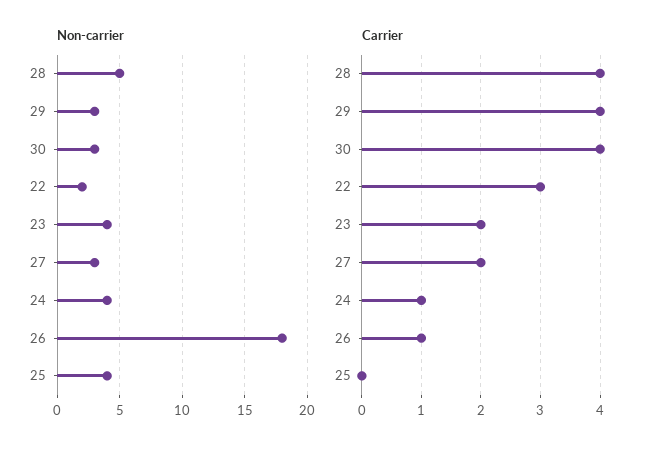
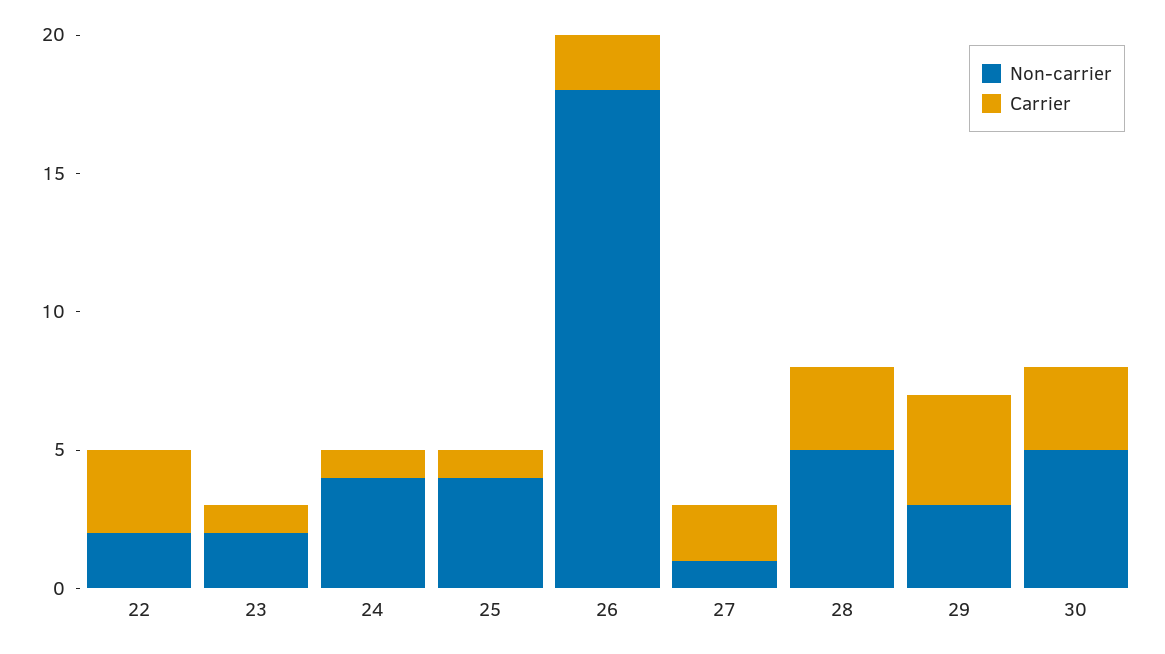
  {
    "Non-carrier": {
      "28": 5,
      "29": 3,
-     "30": 3,
+     "30": 5,
      "22": 2,
-     "23": 4,
+     "23": 2,
-     "27": 3,
+     "27": 1,
      "24": 4,
      "26": 18,
      "25": 4
    },
    "Carrier": {
-     "28": 4,
+     "28": 3,
      "29": 4,
-     "30": 4,
+     "30": 3,
      "22": 3,
-     "23": 2,
+     "23": 1,
      "27": 2,
      "24": 1,
-     "26": 1,
+     "26": 2,
-     "25": 0
+     "25": 1
    }
  }

